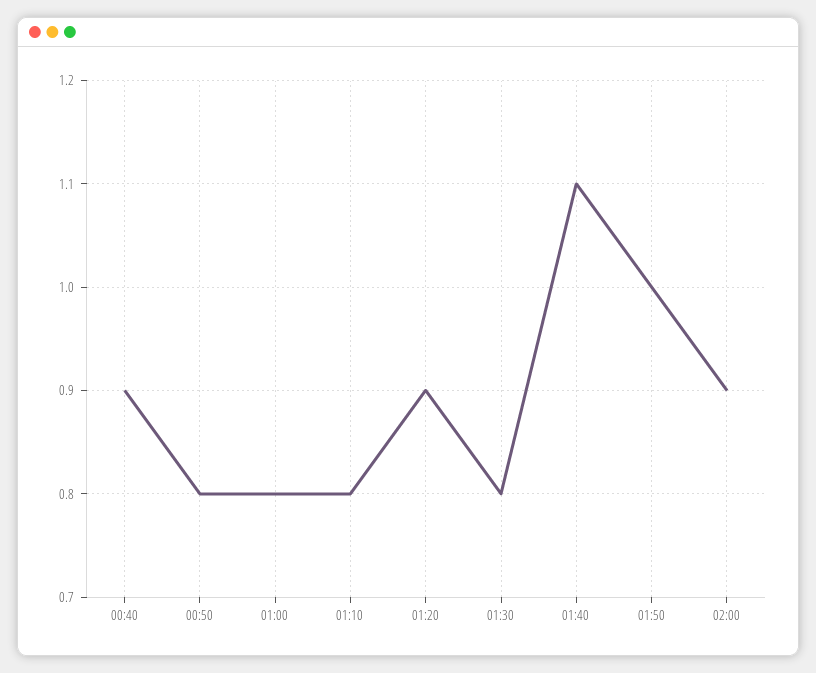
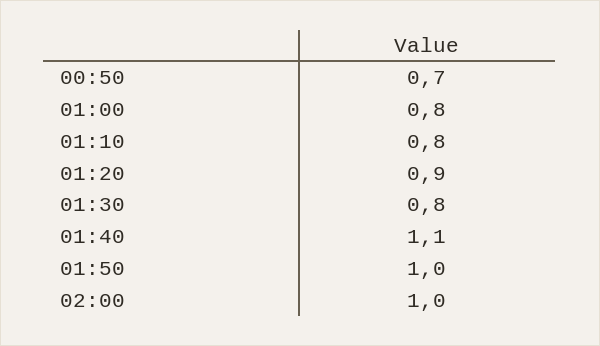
  {
-   "00:40": 0.9,
-   "00:50": 0.8,
+   "00:50": 0.7,
    "01:00": 0.8,
    "01:10": 0.8,
    "01:20": 0.9,
    "01:30": 0.8,
    "01:40": 1.1,
    "01:50": 1,
-   "02:00": 0.9
+   "02:00": 1
  }

